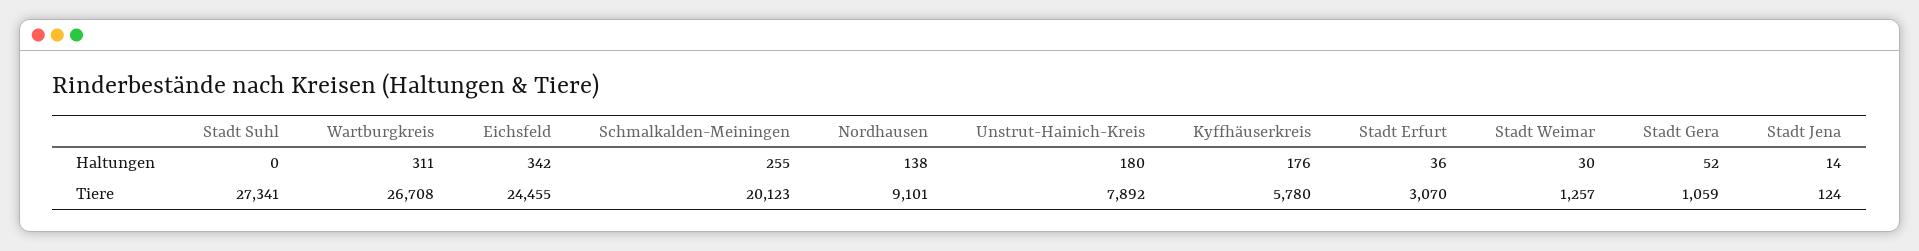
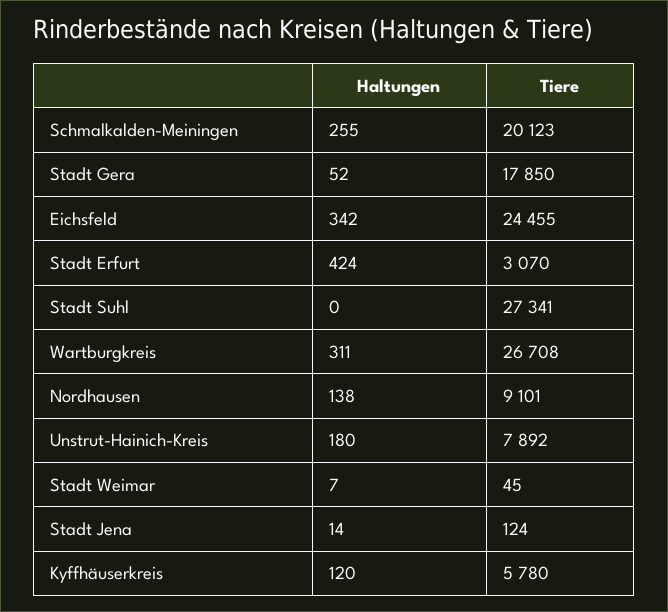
  {
    "Stadt Suhl": {
      "Haltungen": 0,
      "Tiere": 27341
    },
    "Wartburgkreis": {
      "Haltungen": 311,
      "Tiere": 26708
    },
    "Eichsfeld": {
      "Haltungen": 342,
      "Tiere": 24455
    },
    "Schmalkalden-Meiningen": {
      "Haltungen": 255,
      "Tiere": 20123
    },
    "Nordhausen": {
      "Haltungen": 138,
      "Tiere": 9101
    },
    "Unstrut-Hainich-Kreis": {
      "Haltungen": 180,
      "Tiere": 7892
    },
    "Kyffhäuserkreis": {
-     "Haltungen": 176,
+     "Haltungen": 120,
      "Tiere": 5780
    },
    "Stadt Erfurt": {
-     "Haltungen": 36,
+     "Haltungen": 424,
      "Tiere": 3070
    },
    "Stadt Weimar": {
-     "Haltungen": 30,
+     "Haltungen": 7,
-     "Tiere": 1257
+     "Tiere": 45
    },
    "Stadt Gera": {
      "Haltungen": 52,
-     "Tiere": 1059
+     "Tiere": 17850
    },
    "Stadt Jena": {
      "Haltungen": 14,
      "Tiere": 124
    }
  }

